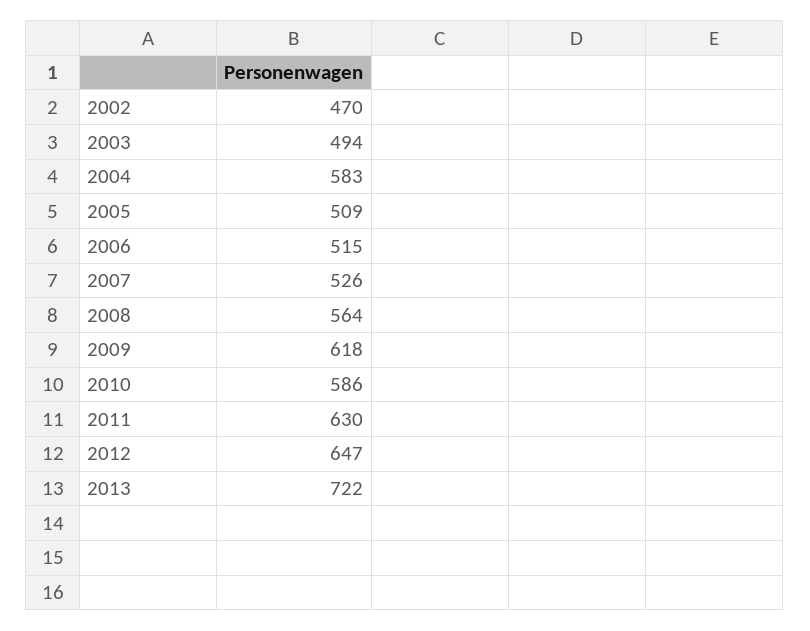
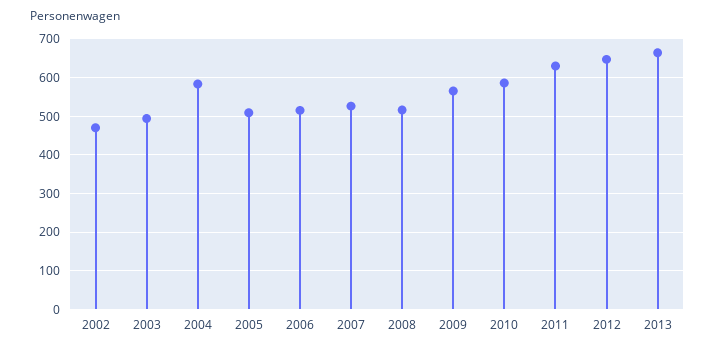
  {
    "2002": 470,
    "2003": 494,
    "2004": 583,
    "2005": 509,
    "2006": 515,
    "2007": 526,
-   "2008": 564,
+   "2008": 520,
-   "2009": 618,
+   "2009": 560,
    "2010": 586,
    "2011": 630,
    "2012": 647,
-   "2013": 722
+   "2013": 660
  }

